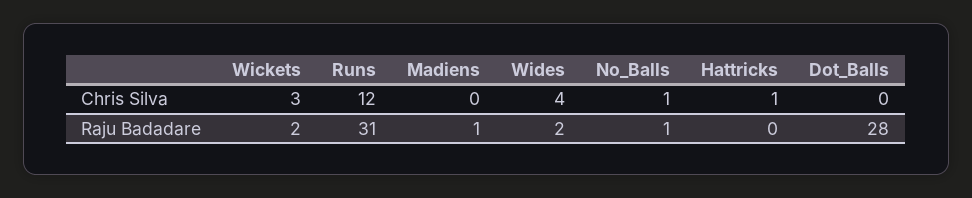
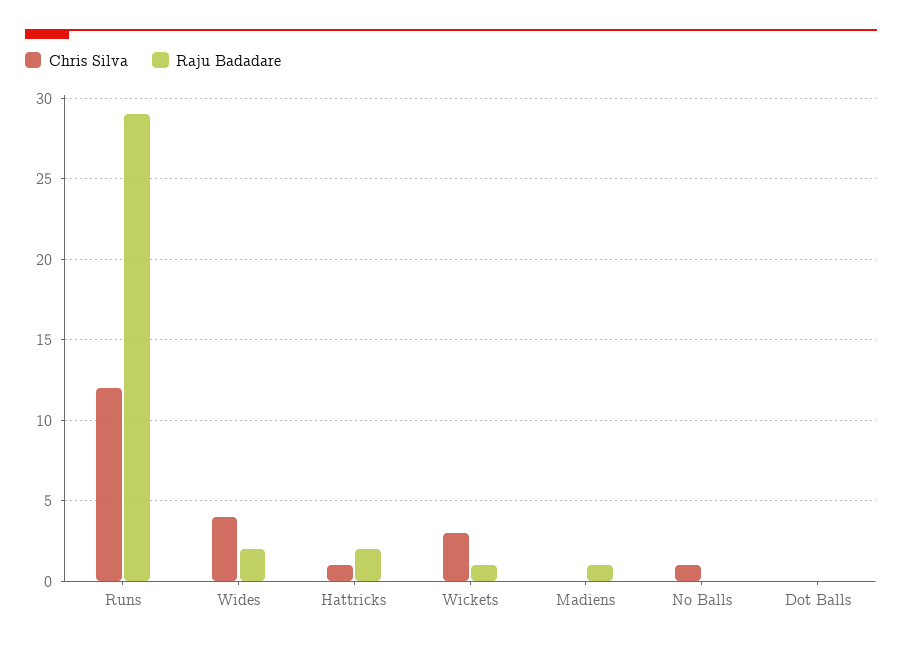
  {
    "Chris Silva": {
      "Wickets": 3,
      "Runs": 12,
      "Madiens": 0,
      "Wides": 4,
      "No_Balls": 1,
      "Hattricks": 1,
      "Dot_Balls": 0
    },
    "Raju Badadare": {
-     "Wickets": 2,
+     "Wickets": 1,
-     "Runs": 31,
+     "Runs": 29,
      "Madiens": 1,
      "Wides": 2,
-     "No_Balls": 1,
+     "No_Balls": 0,
-     "Hattricks": 0,
+     "Hattricks": 2,
-     "Dot_Balls": 28
+     "Dot_Balls": 0
    }
  }

